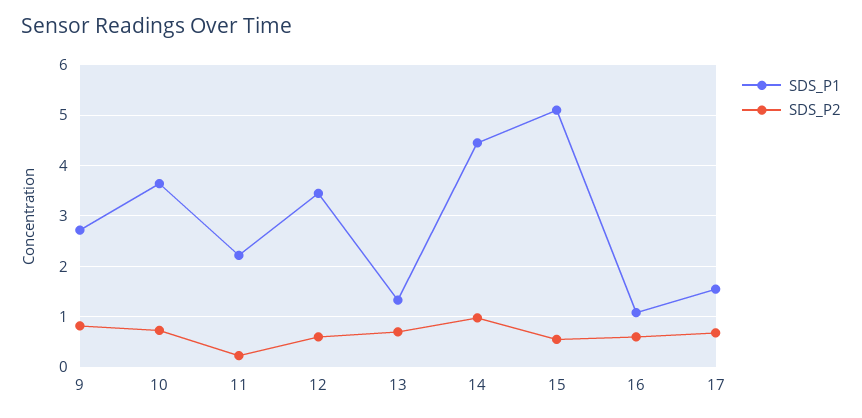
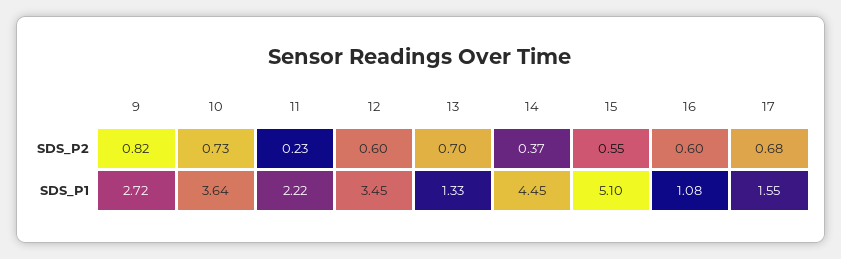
  {
    "SDS_P1": {
      "9": 2.72,
      "10": 3.64,
      "11": 2.22,
      "12": 3.45,
      "13": 1.33,
      "14": 4.45,
      "15": 5.1,
      "16": 1.08,
      "17": 1.55
    },
    "SDS_P2": {
      "9": 0.82,
      "10": 0.73,
      "11": 0.23,
      "12": 0.6,
      "13": 0.7,
-     "14": 1,
+     "14": 0.37,
      "15": 0.55,
      "16": 0.6,
      "17": 0.68
    }
  }

